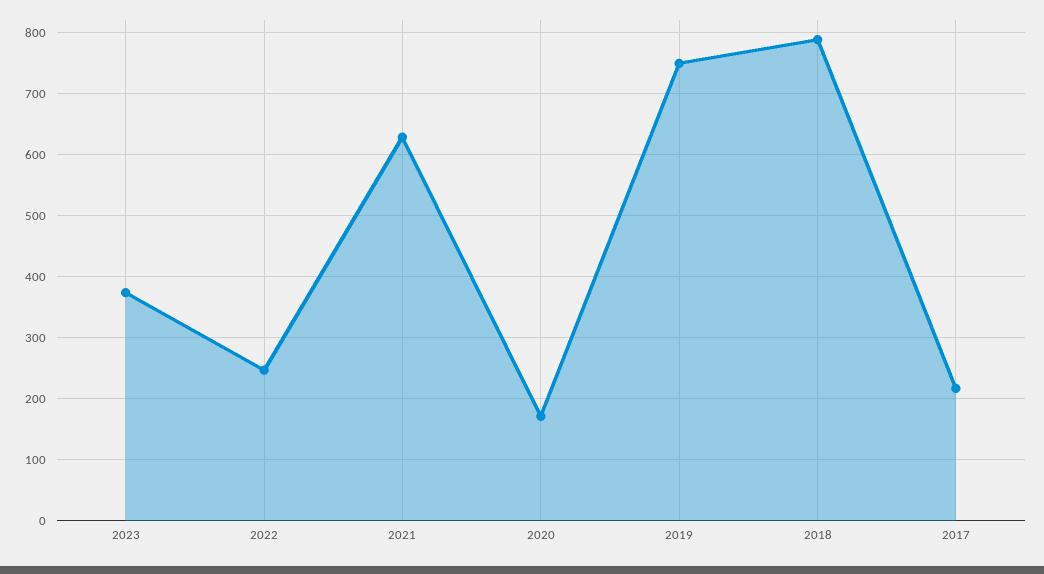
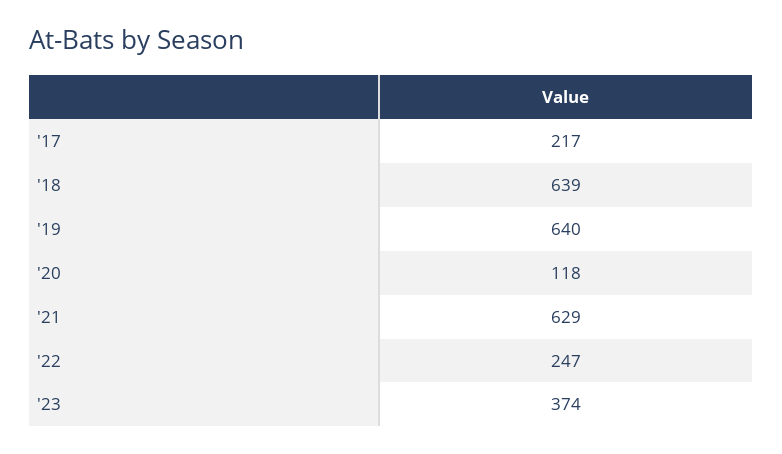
  {
    "2023": 374,
    "2022": 247,
    "2021": 629,
-   "2020": 170,
+   "2020": 118,
-   "2019": 750,
+   "2019": 640,
-   "2018": 790,
+   "2018": 639,
    "2017": 217
  }

